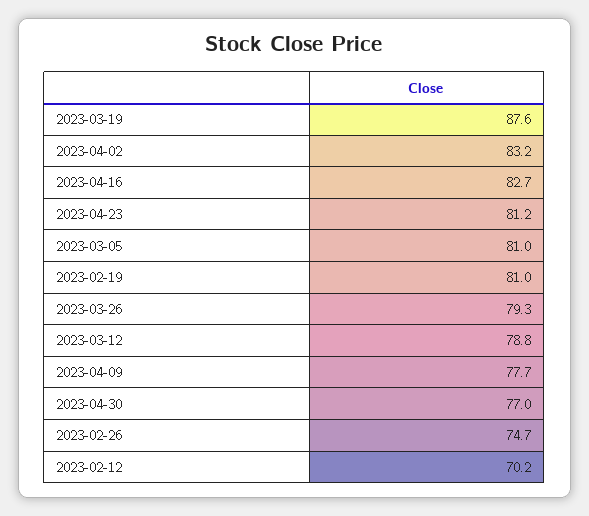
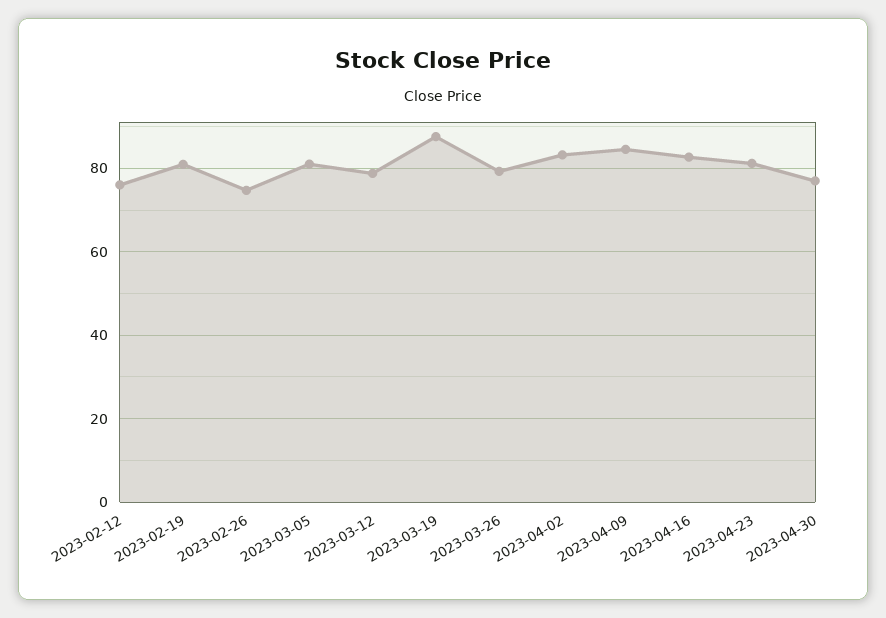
  {
    "2023-03-19": 87.6,
    "2023-04-02": 83.2,
    "2023-04-16": 82.7,
    "2023-04-23": 81.2,
    "2023-03-05": 81,
    "2023-02-19": 81,
    "2023-03-26": 79.3,
    "2023-03-12": 78.8,
-   "2023-04-09": 77.7,
+   "2023-04-09": 84,
    "2023-04-30": 77,
    "2023-02-26": 74.7,
-   "2023-02-12": 70.2
+   "2023-02-12": 76
  }

